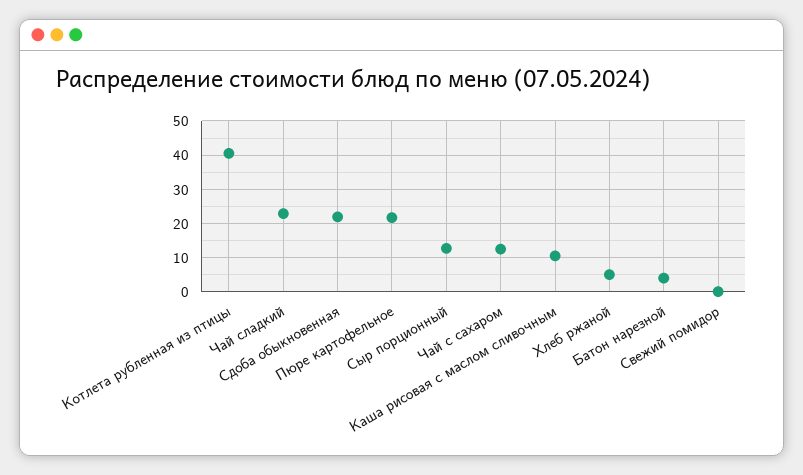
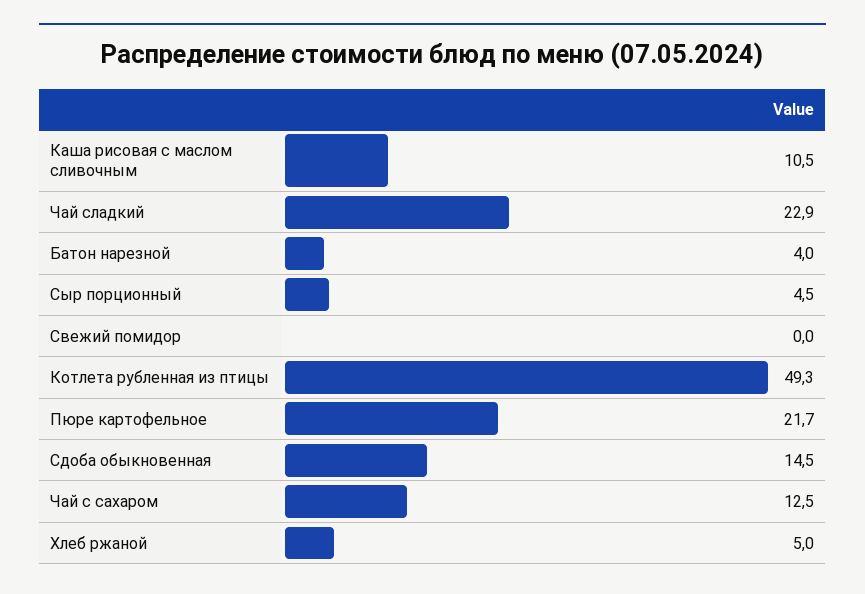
  {
-   "Котлета рубленная из птицы": 40,
+   "Котлета рубленная из птицы": 49.3,
    "Чай сладкий": 22.9,
-   "Сдоба обыкновенная": 22,
+   "Сдоба обыкновенная": 14.5,
    "Пюре картофельное": 21.7,
-   "Сыр порционный": 12,
+   "Сыр порционный": 4.5,
    "Чай с сахаром": 12.5,
    "Каша рисовая с маслом сливочным": 10.5,
    "Хлеб ржаной": 5,
    "Батон нарезной": 4,
    "Свежий помидор": 0
  }

